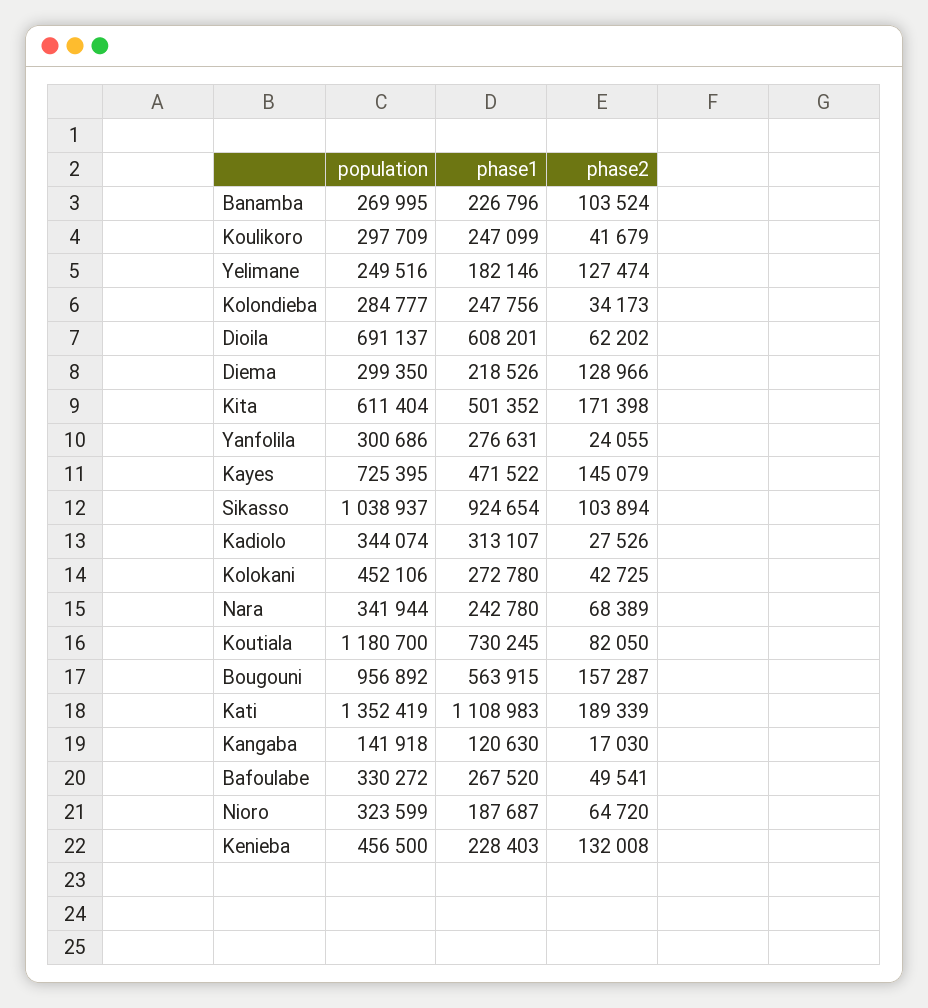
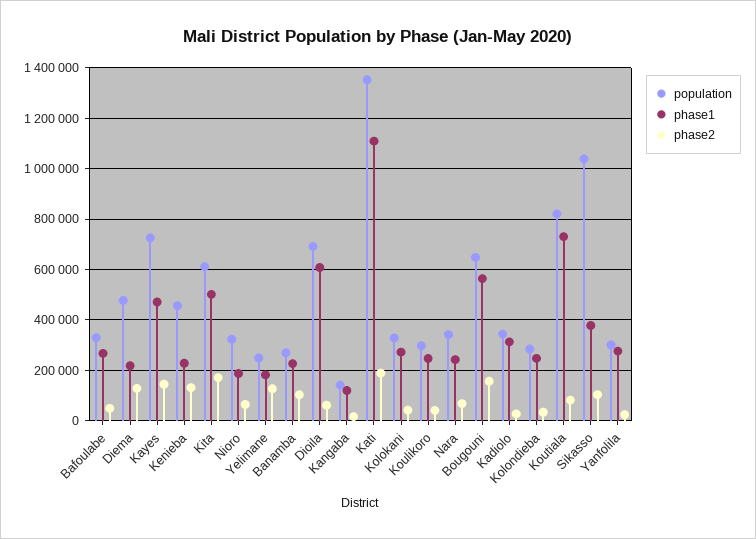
  {
    "population": {
      "Banamba": 269995,
      "Koulikoro": 297709,
      "Yelimane": 249516,
      "Kolondieba": 284777,
      "Dioila": 691137,
-     "Diema": 299350,
+     "Diema": 475000,
      "Kita": 611404,
      "Yanfolila": 300686,
      "Kayes": 725395,
      "Sikasso": 1038937,
      "Kadiolo": 344074,
-     "Kolokani": 452106,
+     "Kolokani": 325000,
      "Nara": 341944,
-     "Koutiala": 1180700,
+     "Koutiala": 825000,
-     "Bougouni": 956892,
+     "Bougouni": 650000,
      "Kati": 1352419,
      "Kangaba": 141918,
      "Bafoulabe": 330272,
      "Nioro": 323599,
      "Kenieba": 456500
    },
    "phase1": {
      "Banamba": 226796,
      "Koulikoro": 247099,
      "Yelimane": 182146,
      "Kolondieba": 247756,
      "Dioila": 608201,
      "Diema": 218526,
      "Kita": 501352,
      "Yanfolila": 276631,
      "Kayes": 471522,
-     "Sikasso": 924654,
+     "Sikasso": 375000,
      "Kadiolo": 313107,
      "Kolokani": 272780,
      "Nara": 242780,
      "Koutiala": 730245,
      "Bougouni": 563915,
      "Kati": 1108983,
      "Kangaba": 120630,
      "Bafoulabe": 267520,
      "Nioro": 187687,
      "Kenieba": 228403
    },
    "phase2": {
      "Banamba": 103524,
      "Koulikoro": 41679,
      "Yelimane": 127474,
      "Kolondieba": 34173,
      "Dioila": 62202,
      "Diema": 128966,
      "Kita": 171398,
      "Yanfolila": 24055,
      "Kayes": 145079,
      "Sikasso": 103894,
      "Kadiolo": 27526,
      "Kolokani": 42725,
      "Nara": 68389,
      "Koutiala": 82050,
      "Bougouni": 157287,
      "Kati": 189339,
      "Kangaba": 17030,
      "Bafoulabe": 49541,
      "Nioro": 64720,
      "Kenieba": 132008
    }
  }

